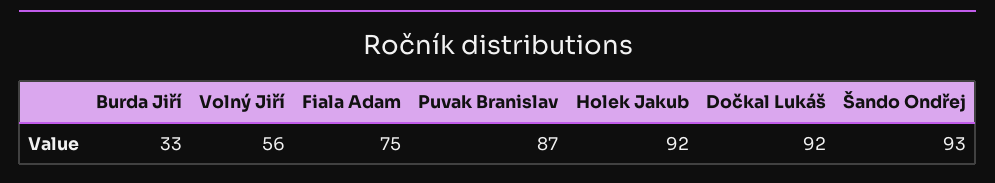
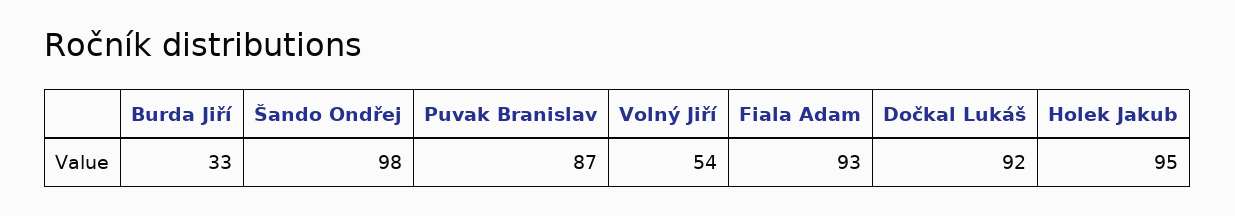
  {
    "Burda Jiří": 33,
-   "Volný Jiří": 56,
+   "Volný Jiří": 54,
-   "Fiala Adam": 75,
+   "Fiala Adam": 93,
    "Puvak Branislav": 87,
-   "Holek Jakub": 92,
+   "Holek Jakub": 95,
    "Dočkal Lukáš": 92,
-   "Šando Ondřej": 93
+   "Šando Ondřej": 98
  }

